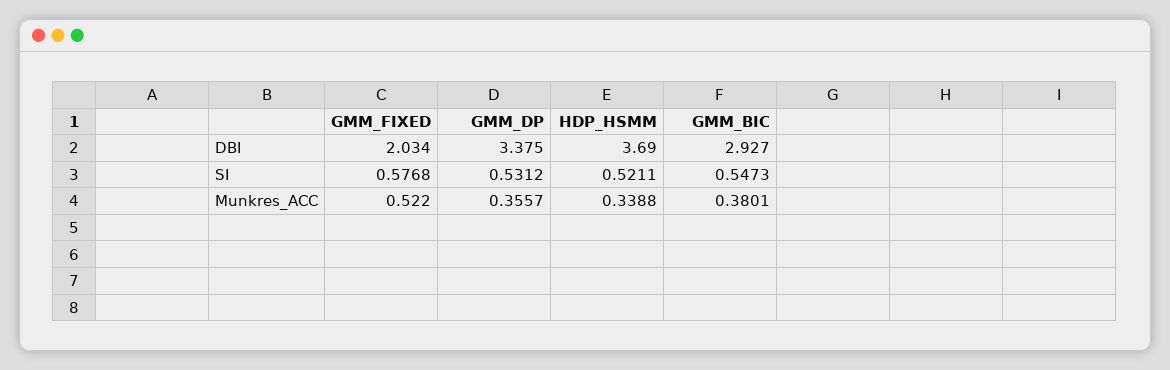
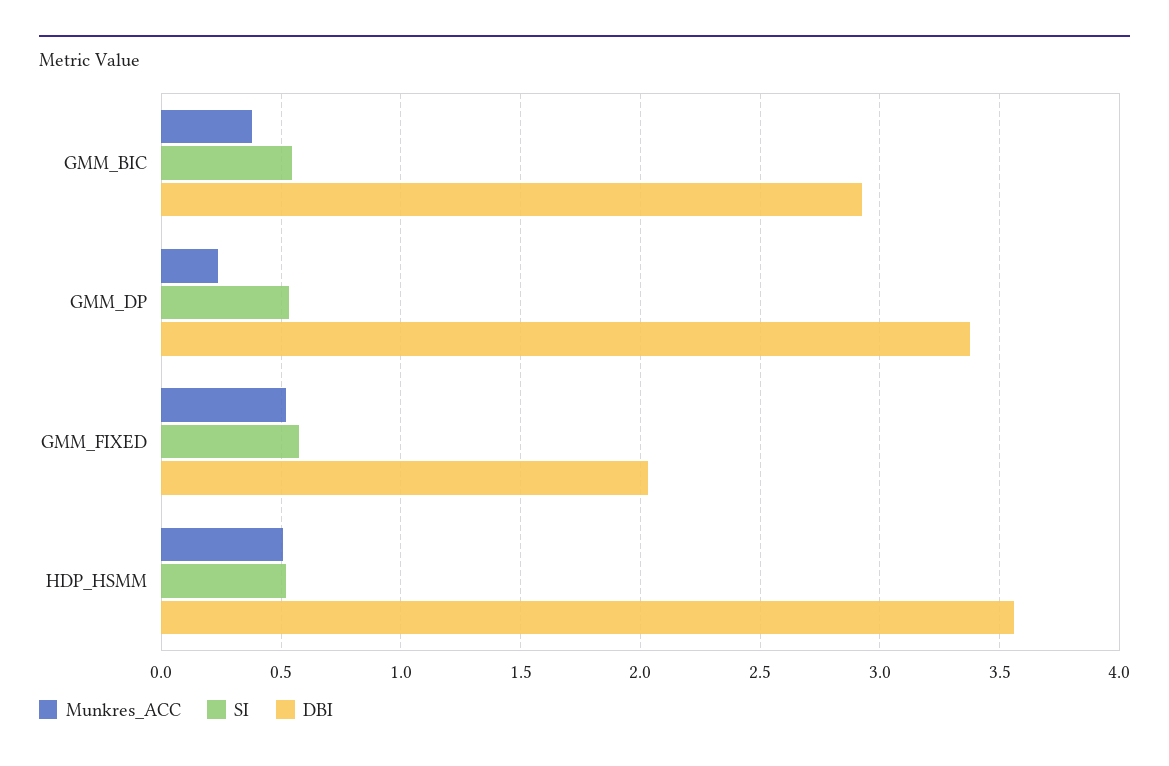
  {
    "DBI": {
      "GMM_FIXED": 2.034,
      "GMM_DP": 3.375,
-     "HDP_HSMM": 3.69,
+     "HDP_HSMM": 3.55,
      "GMM_BIC": 2.927
    },
    "SI": {
      "GMM_FIXED": 0.5768,
      "GMM_DP": 0.5312,
      "HDP_HSMM": 0.5211,
      "GMM_BIC": 0.5473
    },
    "Munkres_ACC": {
      "GMM_FIXED": 0.522,
-     "GMM_DP": 0.3557,
+     "GMM_DP": 0.25,
-     "HDP_HSMM": 0.3388,
+     "HDP_HSMM": 0.5,
      "GMM_BIC": 0.3801
    }
  }

